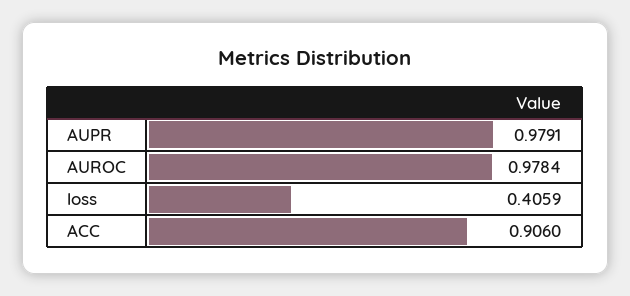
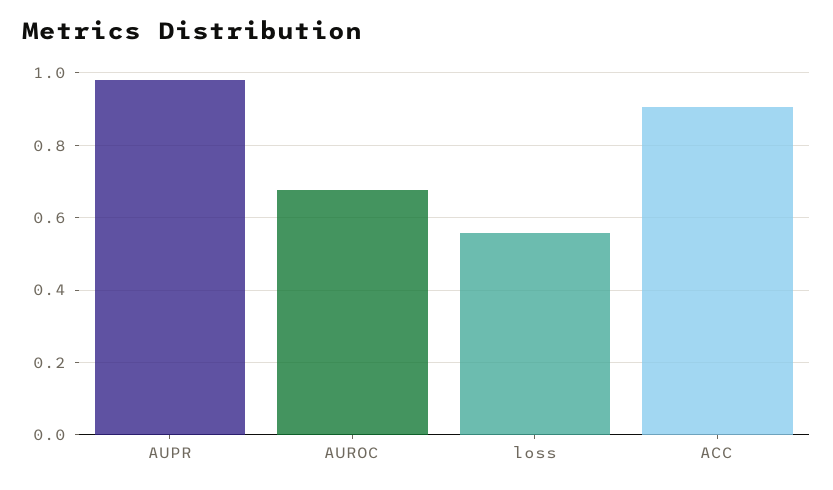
  {
    "AUPR": 0.9791,
-   "AUROC": 0.9784,
+   "AUROC": 0.68,
-   "loss": 0.4059,
+   "loss": 0.56,
    "ACC": 0.906
  }

